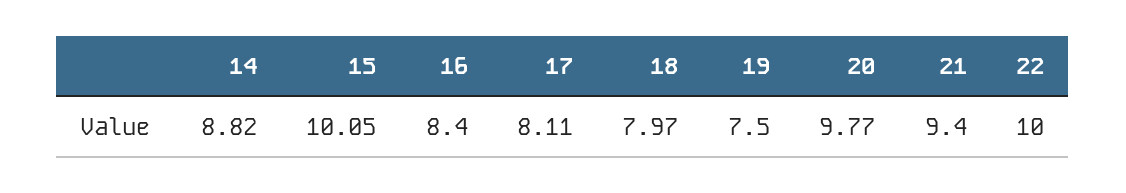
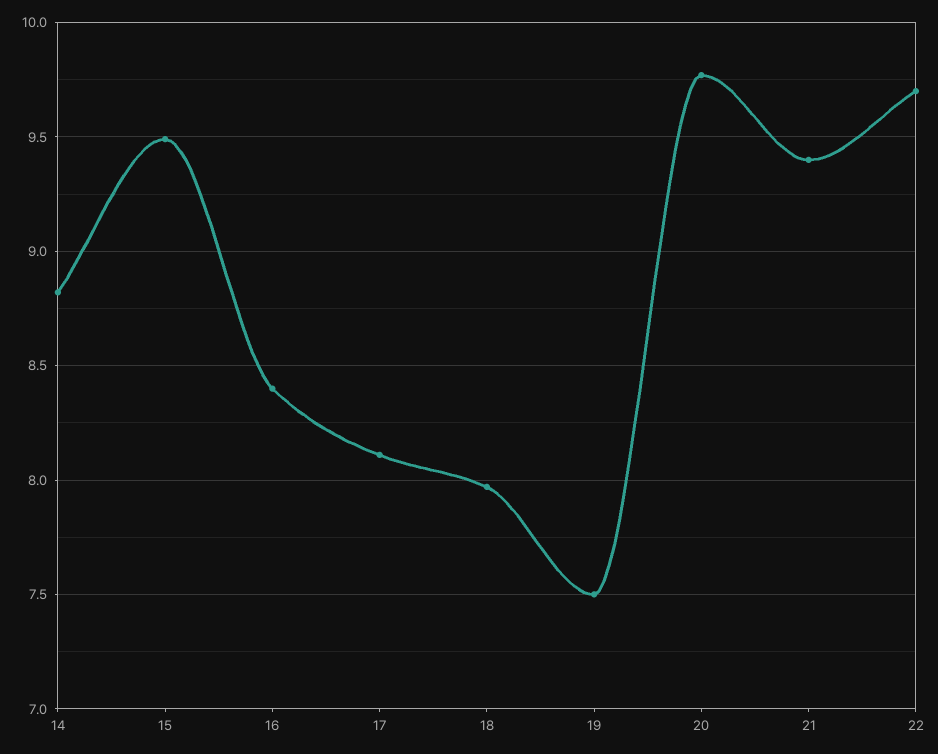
  {
    "14": 8.82,
-   "15": 10.05,
+   "15": 9.5,
    "16": 8.4,
    "17": 8.11,
    "18": 7.97,
    "19": 7.5,
    "20": 9.77,
    "21": 9.4,
-   "22": 10
+   "22": 9.7
  }

